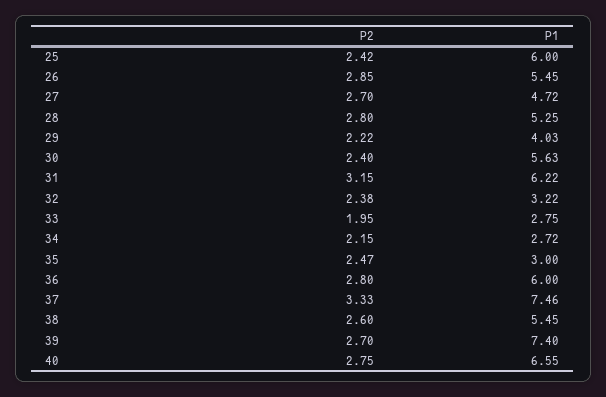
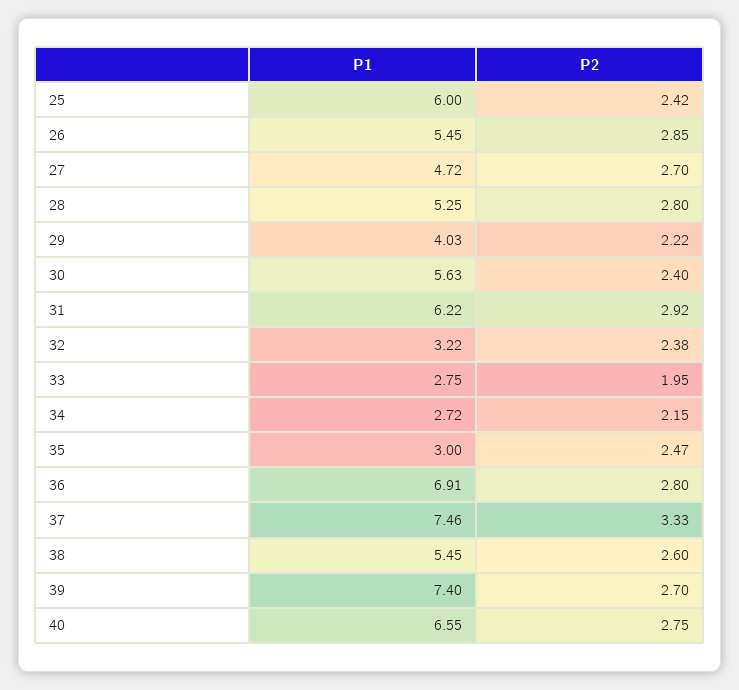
  {
    "P2": {
      "25": 2.42,
      "26": 2.85,
      "27": 2.7,
      "28": 2.8,
      "29": 2.22,
      "30": 2.4,
-     "31": 3.15,
+     "31": 2.92,
      "32": 2.38,
      "33": 1.95,
      "34": 2.15,
      "35": 2.47,
      "36": 2.8,
      "37": 3.33,
      "38": 2.6,
      "39": 2.7,
      "40": 2.75
    },
    "P1": {
      "25": 6,
      "26": 5.45,
      "27": 4.72,
      "28": 5.25,
      "29": 4.03,
      "30": 5.63,
      "31": 6.22,
      "32": 3.22,
      "33": 2.75,
      "34": 2.72,
      "35": 3,
-     "36": 6,
+     "36": 6.91,
      "37": 7.46,
      "38": 5.45,
      "39": 7.4,
      "40": 6.55
    }
  }

